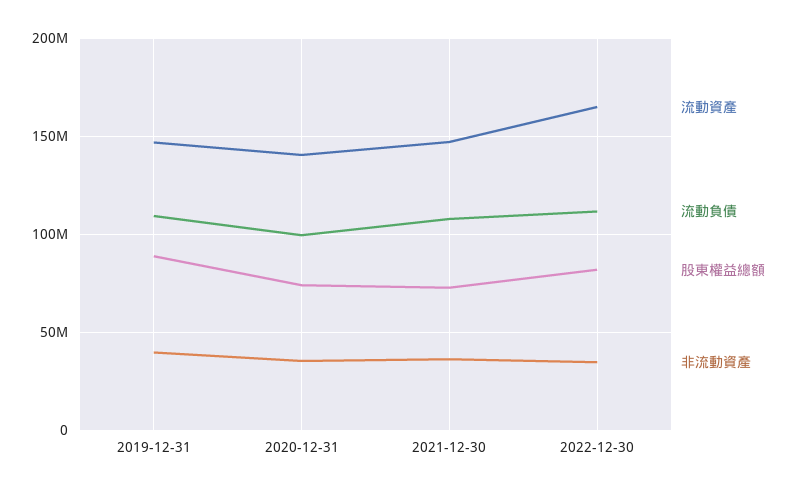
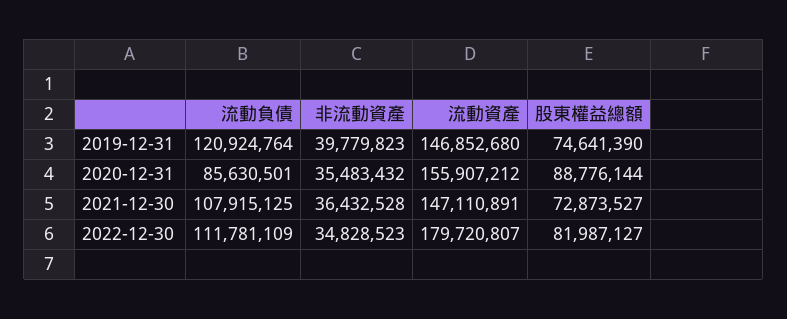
  {
    "流動資產": {
      "2019-12-31": 146852680,
-     "2020-12-31": 140000000,
+     "2020-12-31": 155907212,
      "2021-12-30": 147110891,
-     "2022-12-30": 165000000
+     "2022-12-30": 179720807
    },
    "流動負債": {
-     "2019-12-31": 110000000,
+     "2019-12-31": 120924764,
-     "2020-12-31": 100000000,
+     "2020-12-31": 85630501,
      "2021-12-30": 107915125,
      "2022-12-30": 111781109
    },
    "股東權益總額": {
-     "2019-12-31": 90000000,
+     "2019-12-31": 74641390,
-     "2020-12-31": 75000000,
+     "2020-12-31": 88776144,
      "2021-12-30": 72873527,
      "2022-12-30": 81987127
    },
    "非流動資產": {
      "2019-12-31": 39779823,
      "2020-12-31": 35483432,
      "2021-12-30": 36432528,
      "2022-12-30": 34828523
    }
  }

